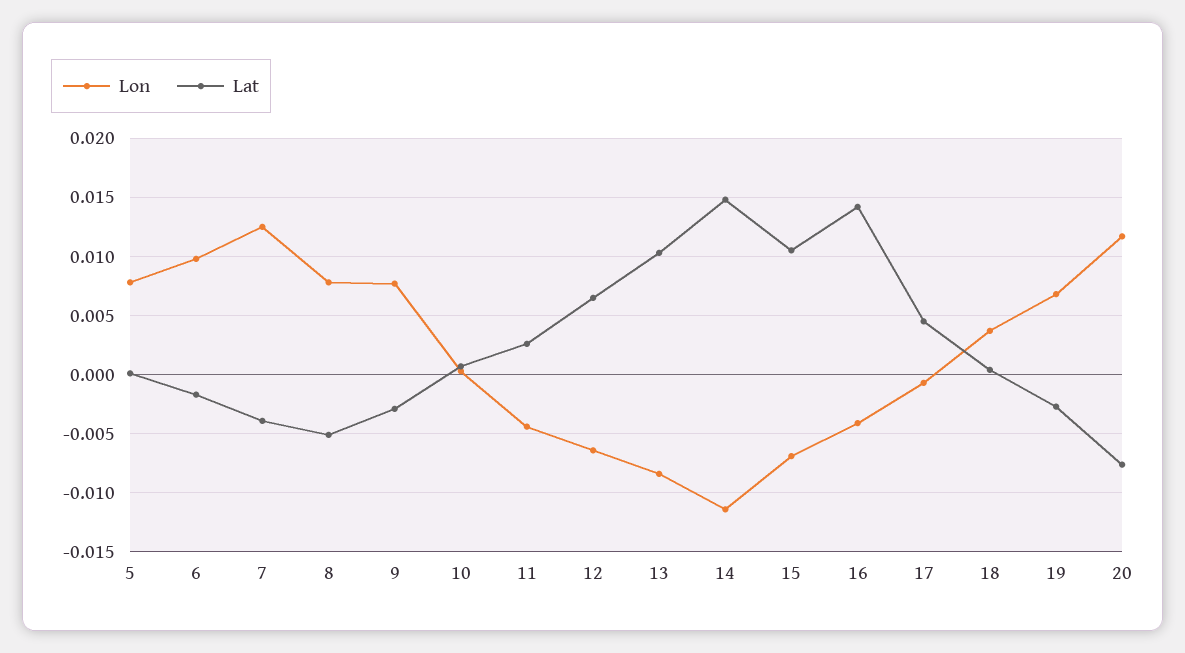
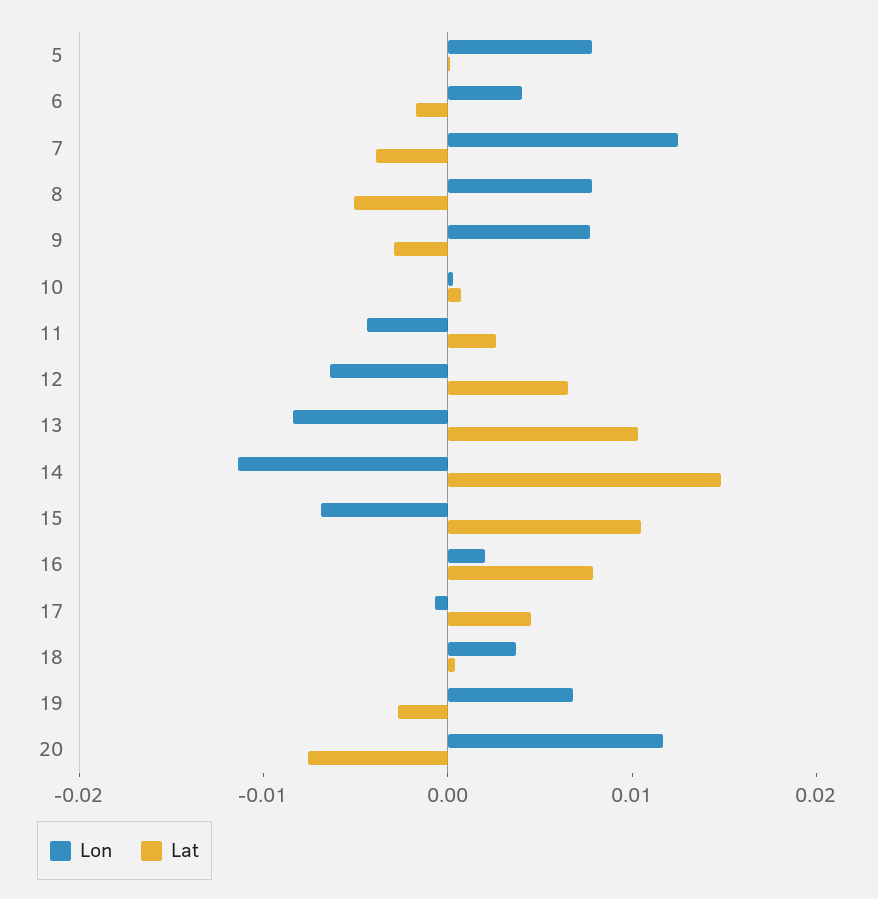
  {
    "Lon": {
      "5": 0.008,
-     "6": 0.01,
+     "6": 0.004,
      "7": 0.013,
      "8": 0.008,
      "9": 0.008,
      "10": 0,
      "11": -0.004,
      "12": -0.006,
      "13": -0.008,
      "14": -0.011,
      "15": -0.007,
-     "16": -0.004,
+     "16": 0.002,
      "17": -0.001,
      "18": 0.004,
      "19": 0.007,
      "20": 0.012
    },
    "Lat": {
      "5": 0,
      "6": -0.002,
      "7": -0.004,
      "8": -0.005,
      "9": -0.003,
      "10": 0.001,
      "11": 0.003,
      "12": 0.007,
      "13": 0.01,
      "14": 0.015,
      "15": 0.011,
-     "16": 0.014,
+     "16": 0.008,
      "17": 0.005,
      "18": 0,
      "19": -0.003,
      "20": -0.008
    }
  }

